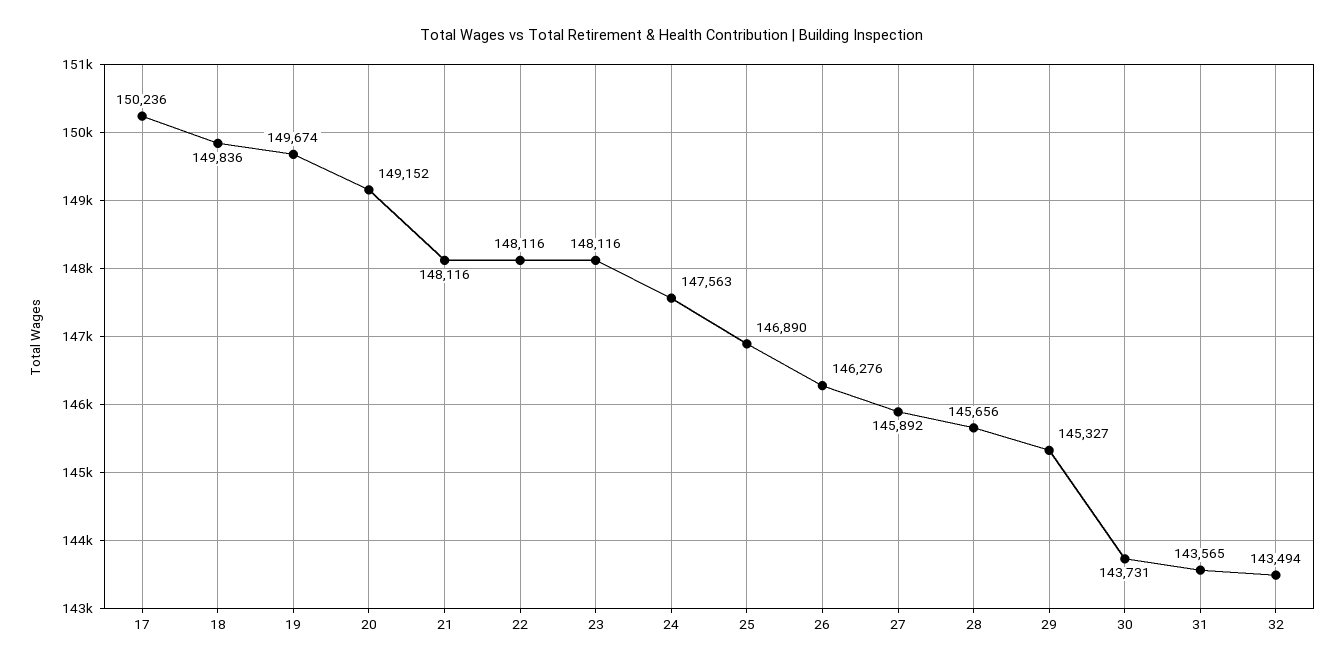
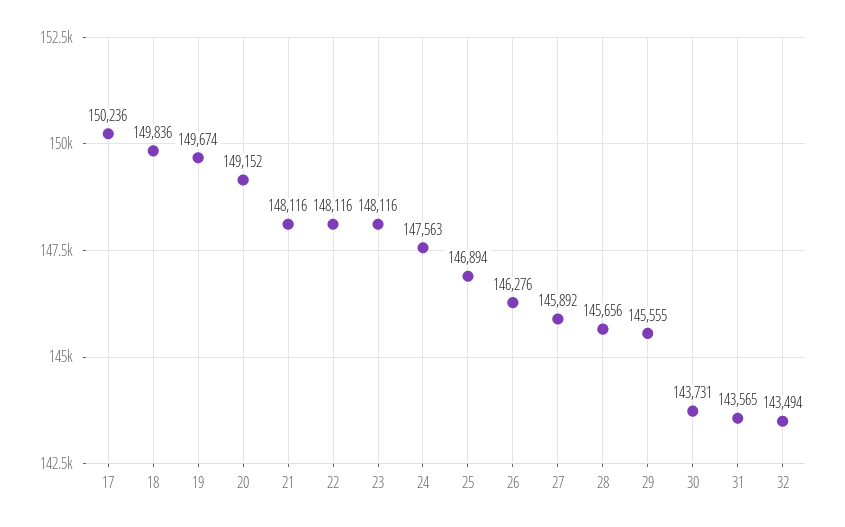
  {
    "17": 150236,
    "18": 149836,
    "19": 149674,
    "20": 149152,
    "21": 148116,
    "22": 148116,
    "23": 148116,
    "24": 147563,
-   "25": 146890,
+   "25": 146894,
    "26": 146276,
    "27": 145892,
    "28": 145656,
-   "29": 145327,
+   "29": 145555,
    "30": 143731,
    "31": 143565,
    "32": 143494
  }

